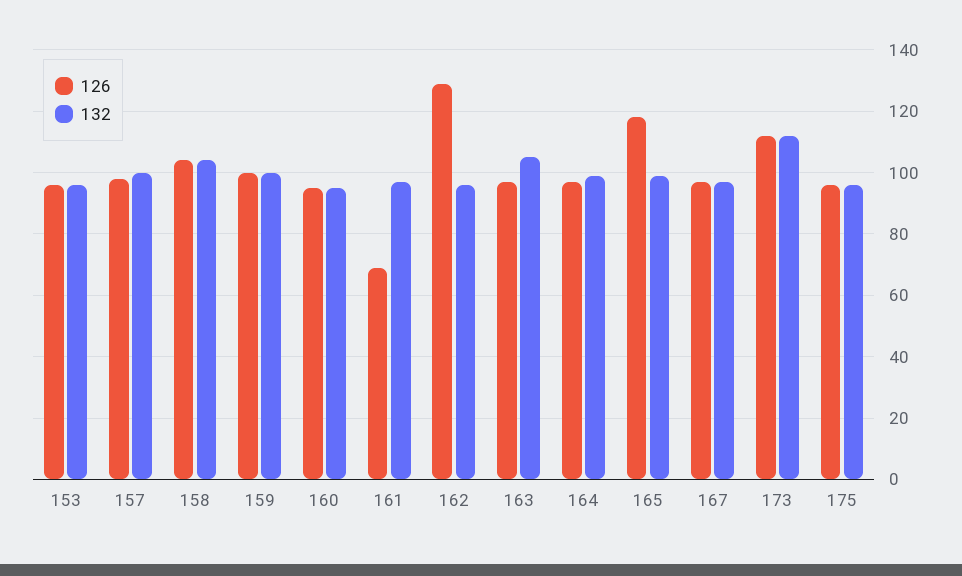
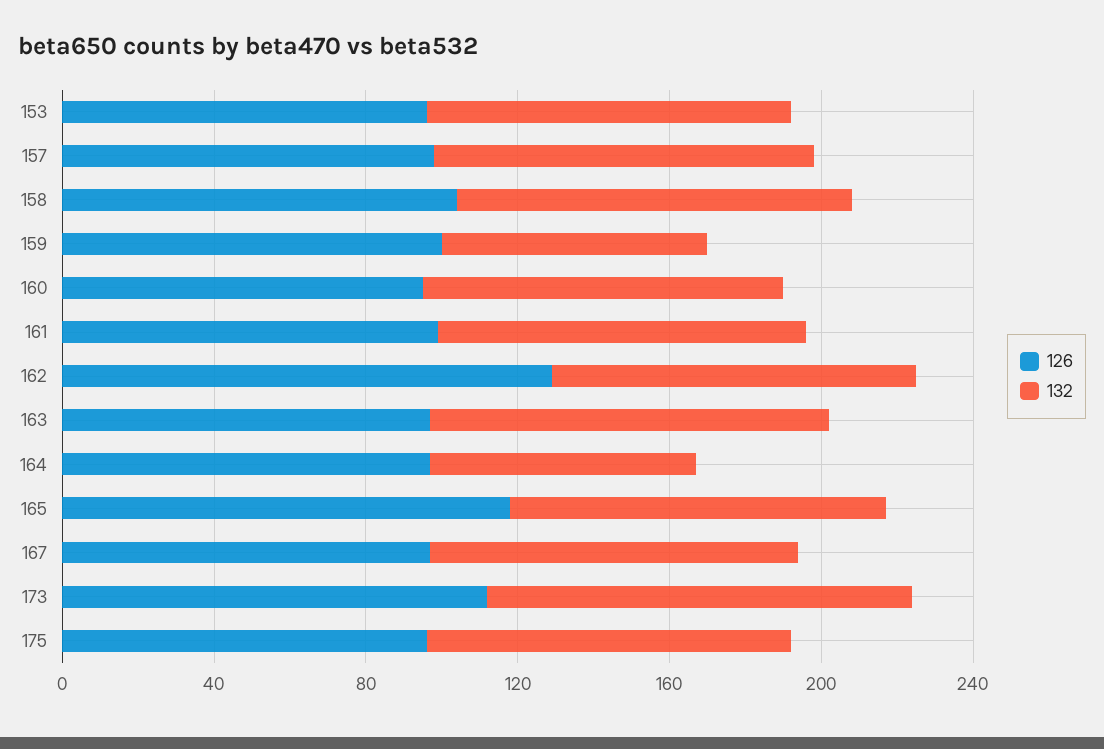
  {
    "126": {
      "153": 95,
      "157": 100,
      "158": 105,
      "159": 100,
      "160": 95,
-     "161": 70,
+     "161": 100,
      "162": 130,
      "163": 95,
      "164": 95,
      "165": 120,
      "167": 95,
      "173": 110,
      "175": 95
    },
    "132": {
      "153": 95,
      "157": 100,
      "158": 105,
-     "159": 100,
+     "159": 70,
      "160": 95,
      "161": 95,
      "162": 95,
      "163": 105,
-     "164": 100,
+     "164": 70,
      "165": 100,
      "167": 95,
      "173": 110,
      "175": 95
    }
  }

